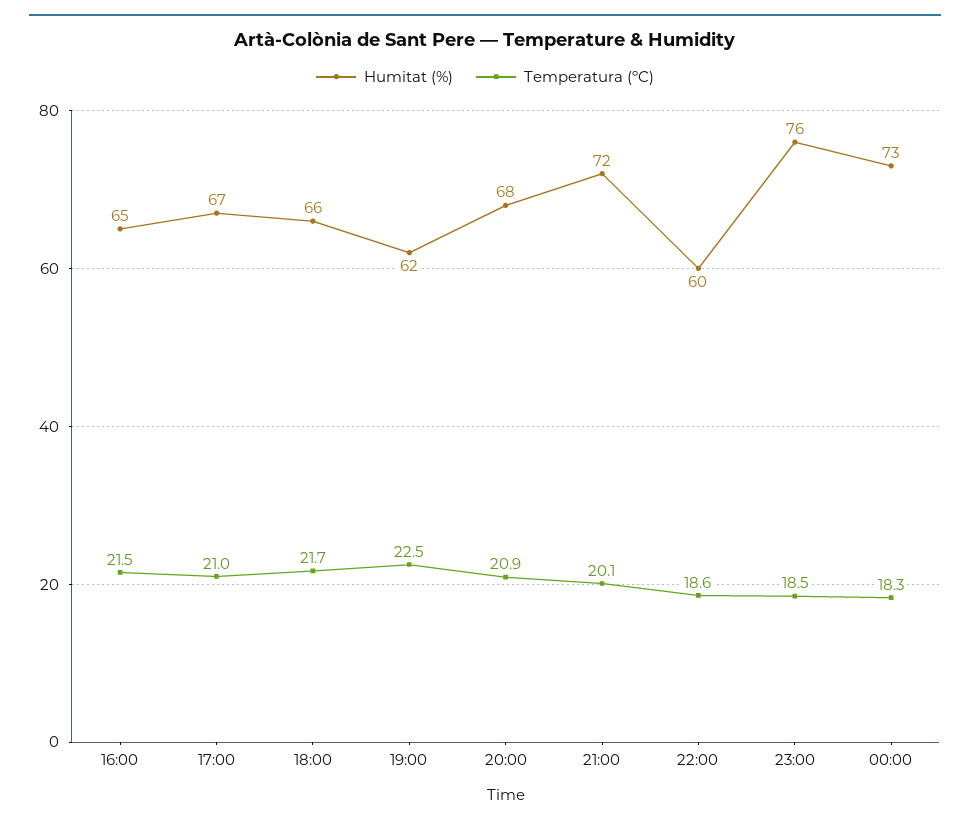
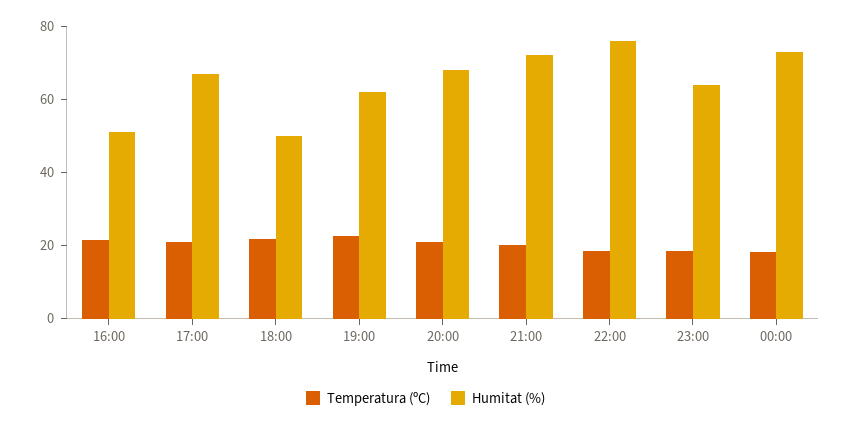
  {
    "Humitat (%)": {
-     "16:00": 65,
+     "16:00": 50,
      "17:00": 67,
-     "18:00": 66,
+     "18:00": 50,
      "19:00": 62,
      "20:00": 68,
      "21:00": 72,
-     "22:00": 60,
+     "22:00": 75,
-     "23:00": 76,
+     "23:00": 65,
      "00:00": 73
    },
    "Temperatura (ºC)": {
      "16:00": 21.5,
      "17:00": 21,
      "18:00": 21.7,
      "19:00": 22.5,
      "20:00": 20.9,
      "21:00": 20.1,
      "22:00": 18.6,
      "23:00": 18.5,
      "00:00": 18.3
    }
  }

